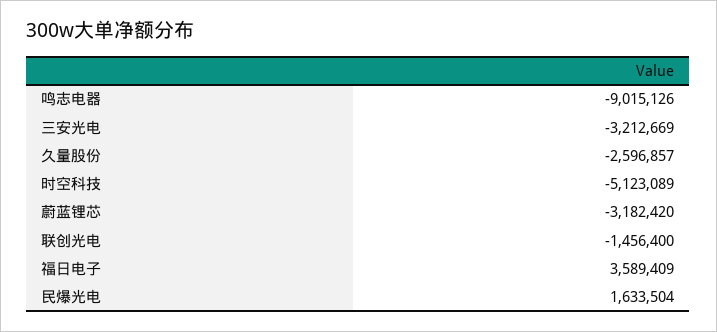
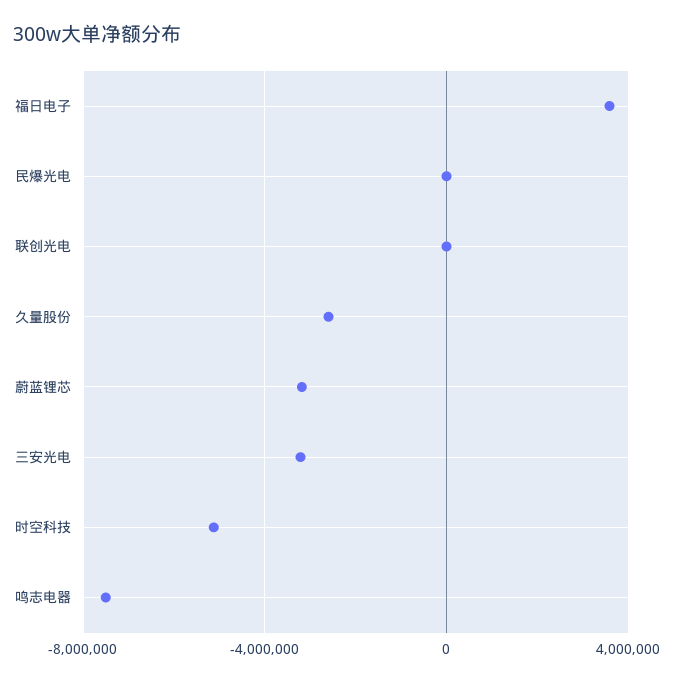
  {
-   "鸣志电器": -9015126,
+   "鸣志电器": -7500000,
    "三安光电": -3212669,
    "久量股份": -2596857,
    "时空科技": -5123089,
    "蔚蓝锂芯": -3182420,
-   "联创光电": -1456400,
+   "联创光电": 0,
    "福日电子": 3589409,
-   "民爆光电": 1633504
+   "民爆光电": 0
  }

